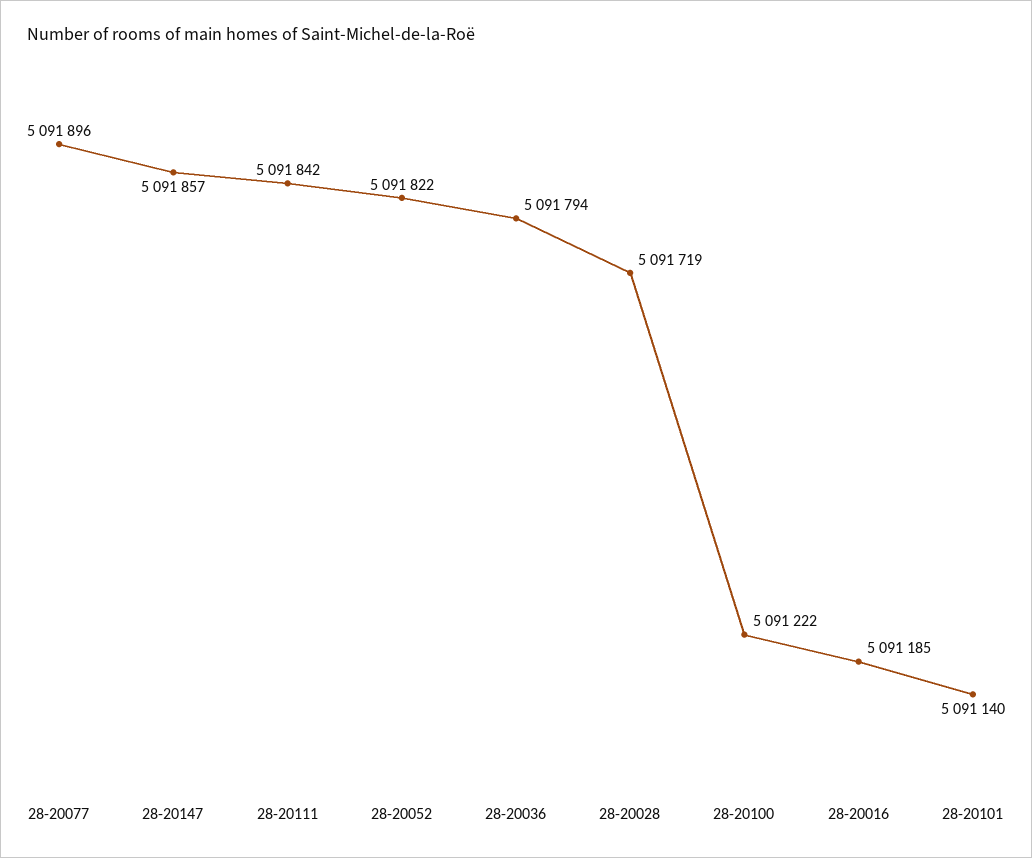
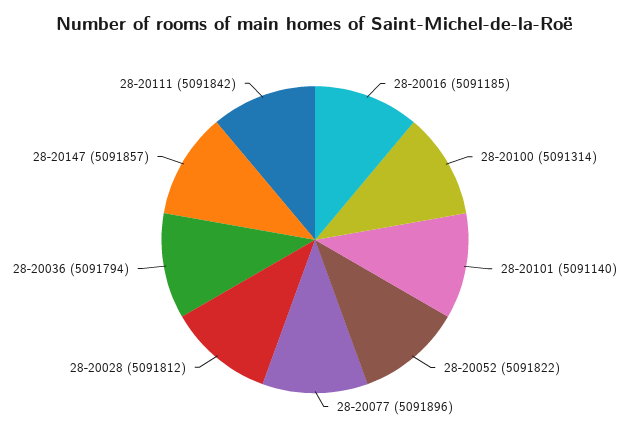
  {
    "28-20077": 5091896,
    "28-20147": 5091857,
    "28-20111": 5091842,
    "28-20052": 5091822,
    "28-20036": 5091794,
-   "28-20028": 5091719,
+   "28-20028": 5091812,
-   "28-20100": 5091222,
+   "28-20100": 5091314,
    "28-20016": 5091185,
    "28-20101": 5091140
  }

